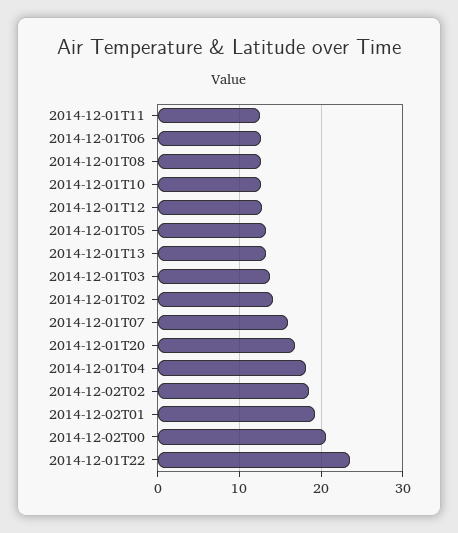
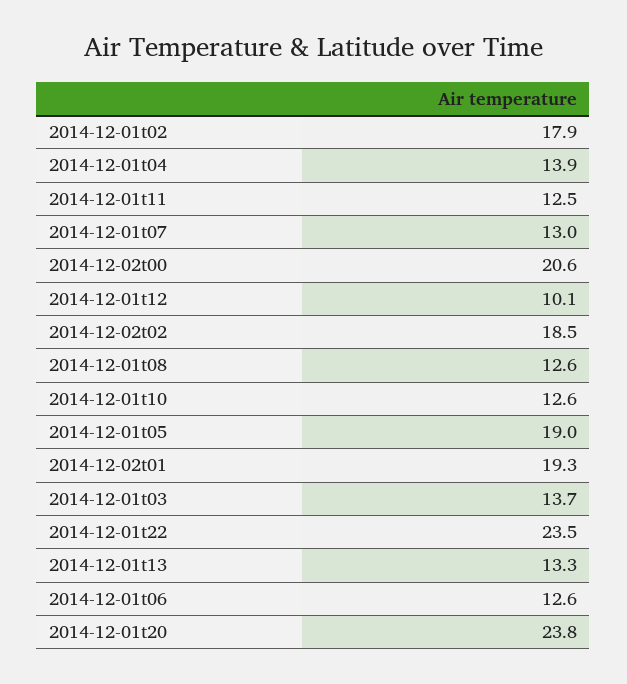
  {
    "2014-12-01T11": 12.5,
    "2014-12-01T06": 12.6,
    "2014-12-01T08": 12.6,
    "2014-12-01T10": 12.6,
-   "2014-12-01T12": 13,
+   "2014-12-01T12": 10.1,
-   "2014-12-01T05": 13,
+   "2014-12-01T05": 19,
    "2014-12-01T13": 13.3,
    "2014-12-01T03": 13.7,
-   "2014-12-01T02": 14,
+   "2014-12-01T02": 17.9,
-   "2014-12-01T07": 16,
+   "2014-12-01T07": 13,
-   "2014-12-01T20": 17,
+   "2014-12-01T20": 23.8,
-   "2014-12-01T04": 18,
+   "2014-12-01T04": 13.9,
    "2014-12-02T02": 18.5,
    "2014-12-02T01": 19.3,
    "2014-12-02T00": 20.6,
    "2014-12-01T22": 23.5
  }

